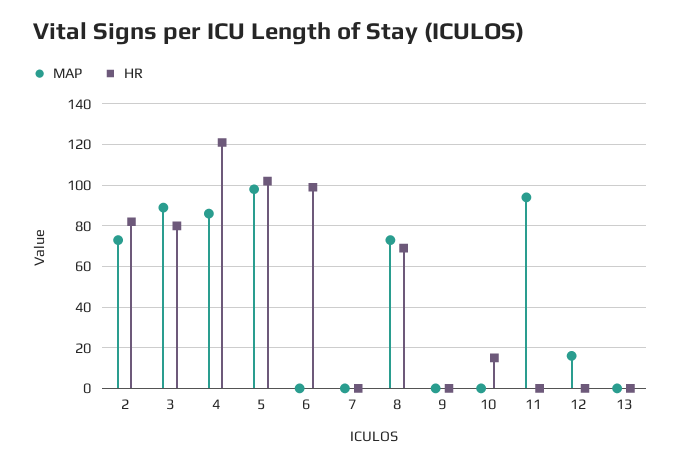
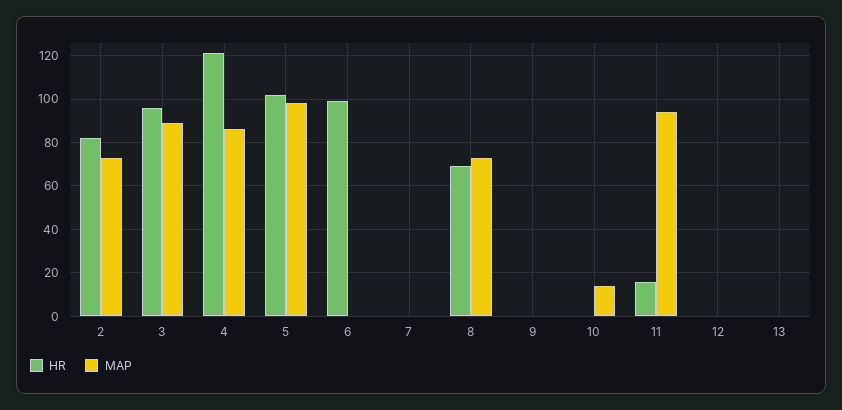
  {
    "MAP": {
      "2": 75,
      "3": 90,
      "4": 85,
      "5": 100,
      "6": 0,
      "7": 0,
      "8": 75,
      "9": 0,
-     "10": 0,
+     "10": 15,
      "11": 95,
-     "12": 15,
+     "12": 0,
      "13": 0
    },
    "HR": {
      "2": 80,
-     "3": 80,
+     "3": 95,
      "4": 120,
      "5": 100,
      "6": 100,
      "7": 0,
      "8": 70,
      "9": 0,
-     "10": 15,
+     "10": 0,
-     "11": 0,
+     "11": 15,
      "12": 0,
      "13": 0
    }
  }

